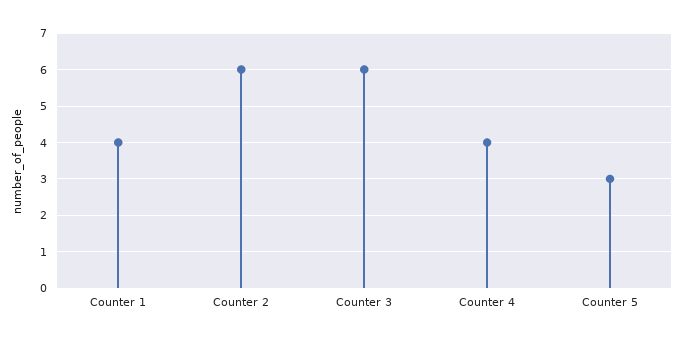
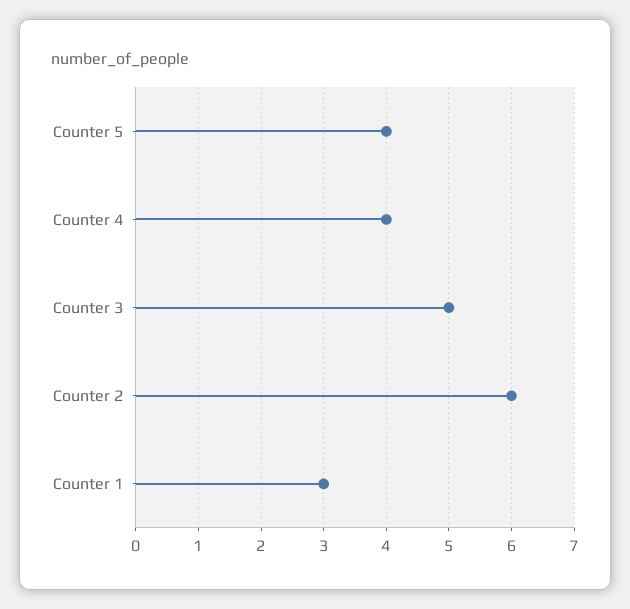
  {
-   "Counter 1": 4,
+   "Counter 1": 3,
    "Counter 2": 6,
-   "Counter 3": 6,
+   "Counter 3": 5,
    "Counter 4": 4,
-   "Counter 5": 3
+   "Counter 5": 4
  }

